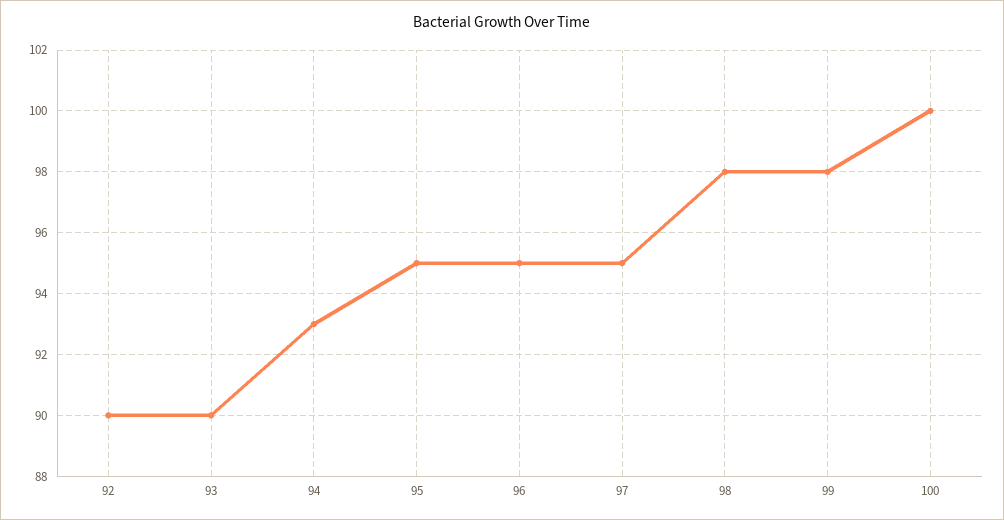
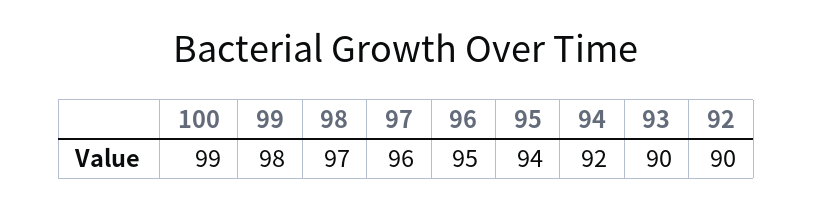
  {
    "92": 90,
    "93": 90,
-   "94": 93,
+   "94": 92,
-   "95": 95,
+   "95": 94,
    "96": 95,
-   "97": 95,
+   "97": 96,
-   "98": 98,
+   "98": 97,
    "99": 98,
-   "100": 100
+   "100": 99
  }

